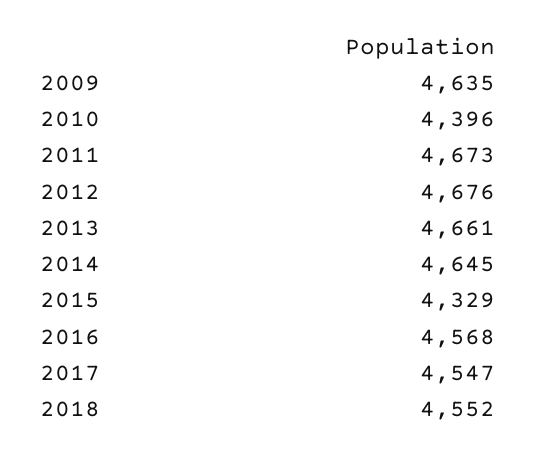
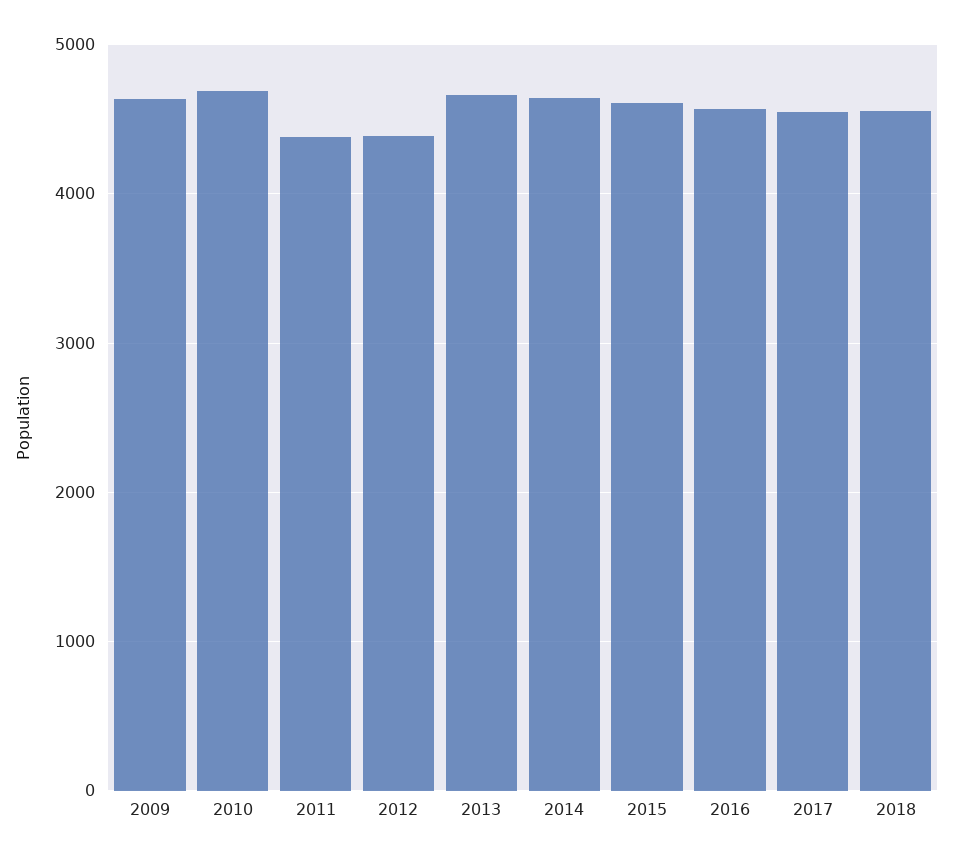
  {
    "2009": 4635,
-   "2010": 4396,
+   "2010": 4700,
-   "2011": 4673,
+   "2011": 4400,
-   "2012": 4676,
+   "2012": 4400,
    "2013": 4661,
    "2014": 4645,
-   "2015": 4329,
+   "2015": 4600,
    "2016": 4568,
    "2017": 4547,
    "2018": 4552
  }

